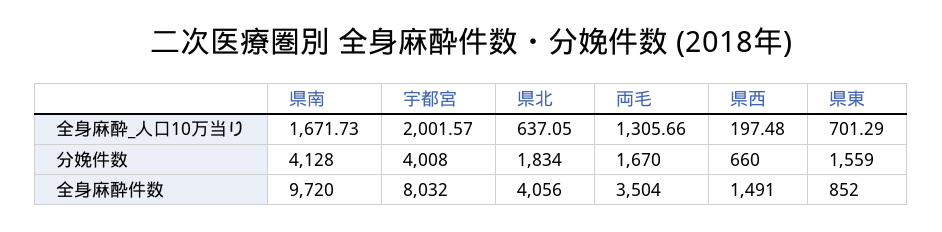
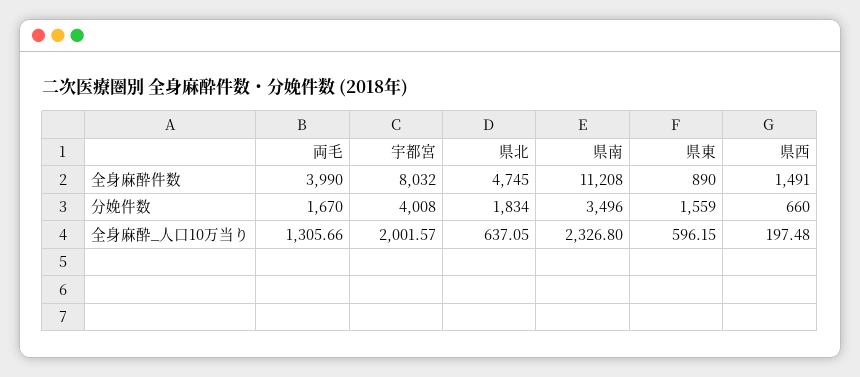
  {
    "県南": {
-     "全身麻酔_人口10万当り": 1671.73,
+     "全身麻酔_人口10万当り": 2326.8,
-     "分娩件数": 4128,
+     "分娩件数": 3496,
-     "全身麻酔件数": 9720
+     "全身麻酔件数": 11208
    },
    "宇都宮": {
      "全身麻酔_人口10万当り": 2001.57,
      "分娩件数": 4008,
      "全身麻酔件数": 8032
    },
    "県北": {
      "全身麻酔_人口10万当り": 637.05,
      "分娩件数": 1834,
-     "全身麻酔件数": 4056
+     "全身麻酔件数": 4745
    },
    "両毛": {
      "全身麻酔_人口10万当り": 1305.66,
      "分娩件数": 1670,
-     "全身麻酔件数": 3504
+     "全身麻酔件数": 3990
    },
    "県西": {
      "全身麻酔_人口10万当り": 197.48,
      "分娩件数": 660,
      "全身麻酔件数": 1491
    },
    "県東": {
-     "全身麻酔_人口10万当り": 701.29,
+     "全身麻酔_人口10万当り": 596.15,
      "分娩件数": 1559,
-     "全身麻酔件数": 852
+     "全身麻酔件数": 890
    }
  }

